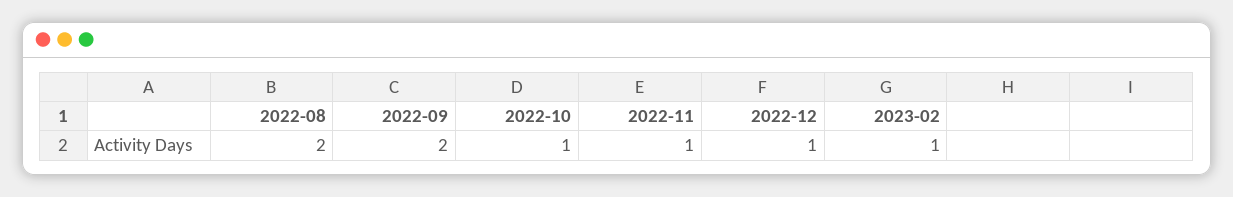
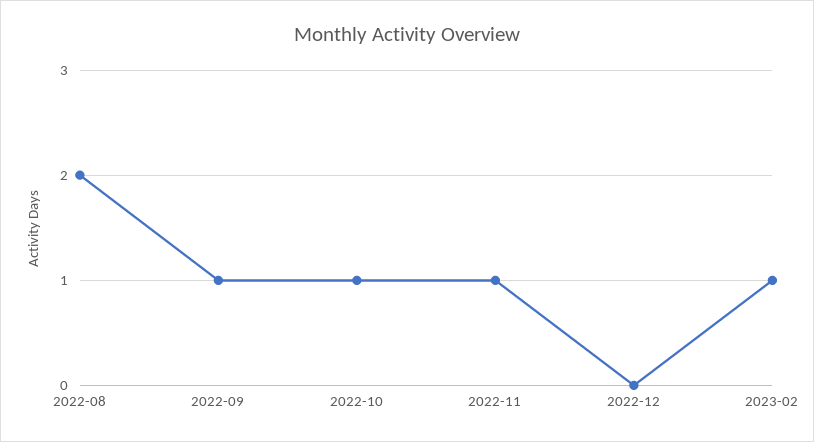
  {
    "2022-08": 2,
-   "2022-09": 2,
+   "2022-09": 1,
    "2022-10": 1,
    "2022-11": 1,
-   "2022-12": 1,
+   "2022-12": 0,
    "2023-02": 1
  }

